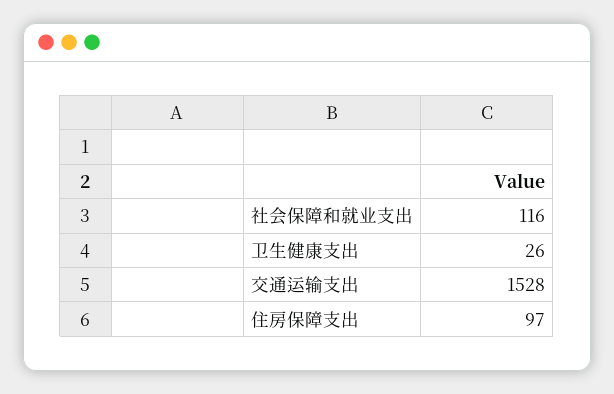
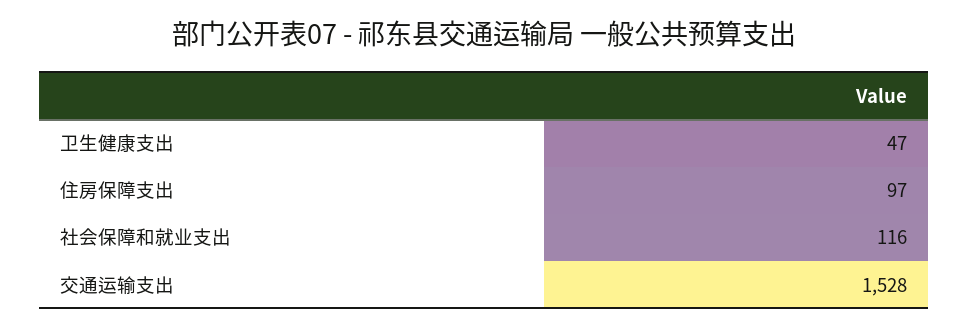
  {
    "社会保障和就业支出": 116,
-   "卫生健康支出": 26,
+   "卫生健康支出": 47,
    "交通运输支出": 1528,
    "住房保障支出": 97
  }

